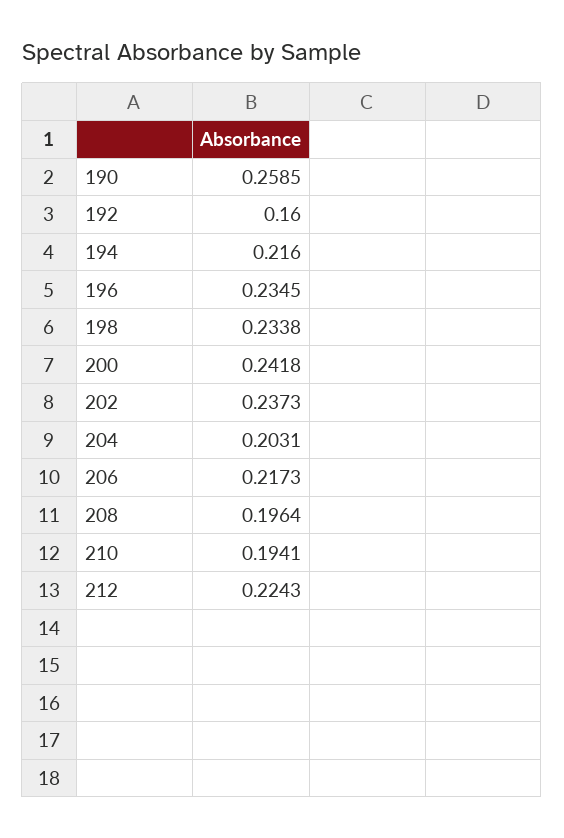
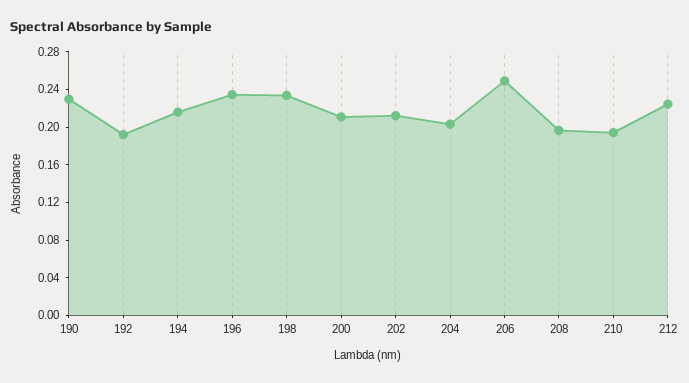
  {
-   "190": 0.2585,
+   "190": 0.23,
-   "192": 0.16,
+   "192": 0.19,
    "194": 0.216,
    "196": 0.2345,
    "198": 0.2338,
-   "200": 0.2418,
+   "200": 0.21,
-   "202": 0.2373,
+   "202": 0.21,
    "204": 0.2031,
-   "206": 0.2173,
+   "206": 0.25,
    "208": 0.1964,
    "210": 0.1941,
    "212": 0.2243
  }

